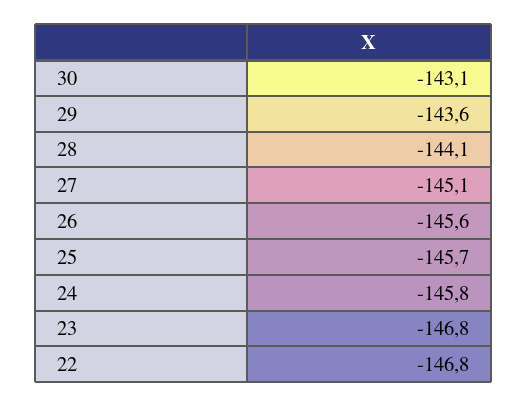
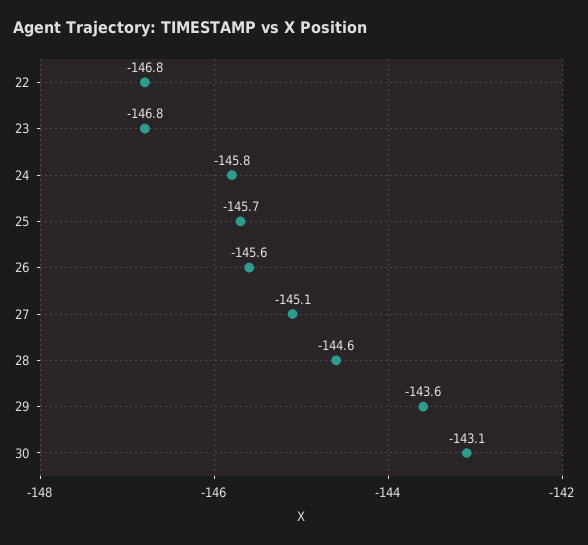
  {
    "30": -143.1,
    "29": -143.6,
-   "28": -144.1,
+   "28": -144.6,
    "27": -145.1,
    "26": -145.6,
    "25": -145.7,
    "24": -145.8,
    "23": -146.8,
    "22": -146.8
  }

